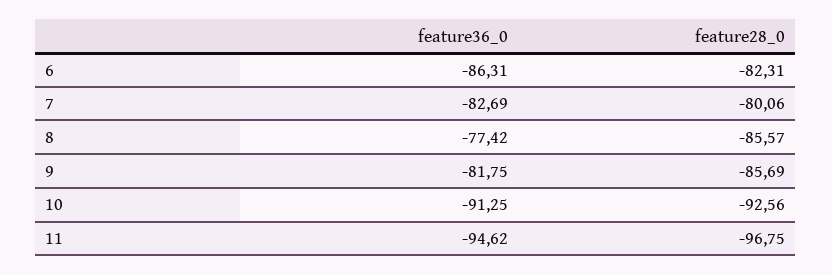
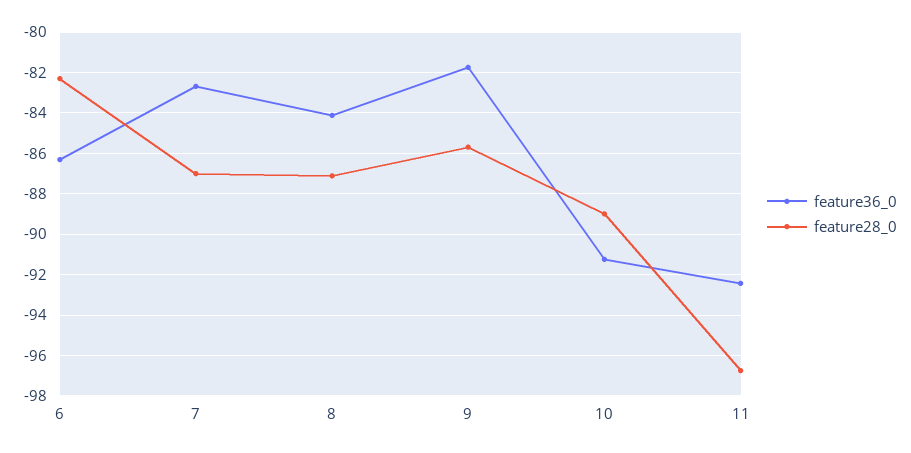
  {
    "feature36_0": {
      "6": -86.31,
      "7": -82.69,
-     "8": -77.42,
+     "8": -84,
      "9": -81.75,
      "10": -91.25,
-     "11": -94.62
+     "11": -92.5
    },
    "feature28_0": {
      "6": -82.31,
-     "7": -80.06,
+     "7": -87,
-     "8": -85.57,
+     "8": -87,
      "9": -85.69,
-     "10": -92.56,
+     "10": -89,
      "11": -96.75
    }
  }

